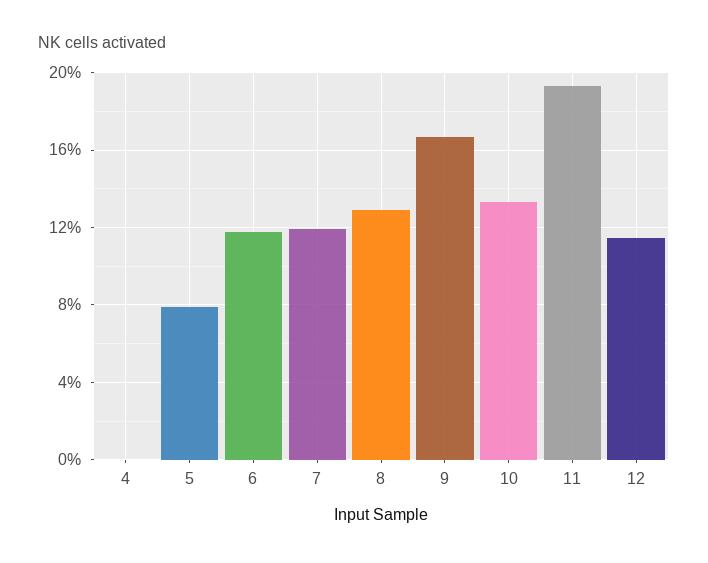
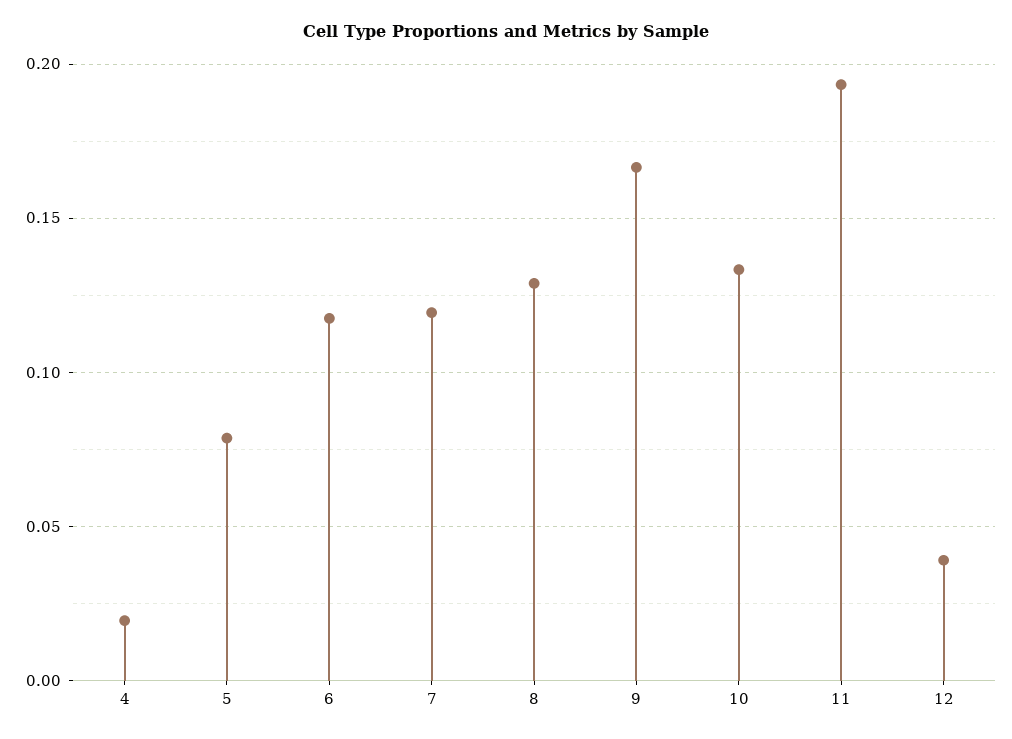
  {
-   "4": 0,
+   "4": 0.02,
    "5": 0.08,
    "6": 0.12,
    "7": 0.12,
    "8": 0.13,
    "9": 0.165,
    "10": 0.135,
    "11": 0.195,
-   "12": 0.115
+   "12": 0.04
  }

